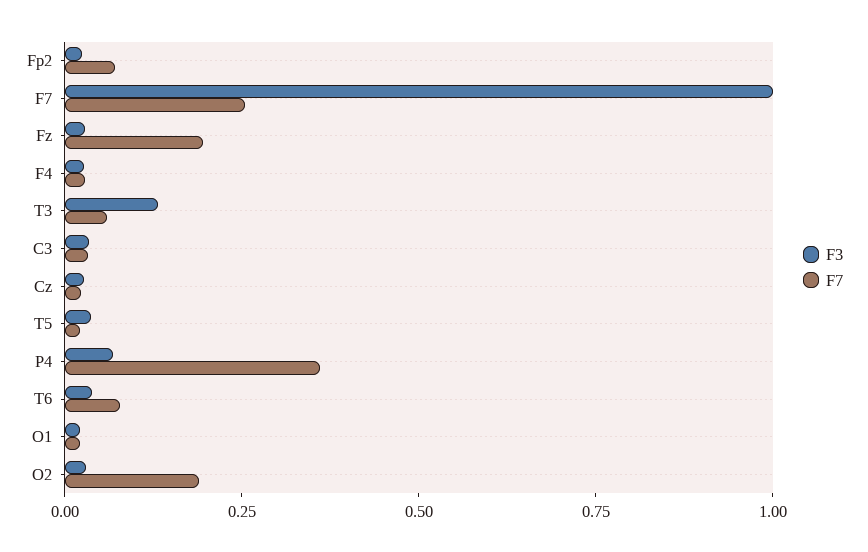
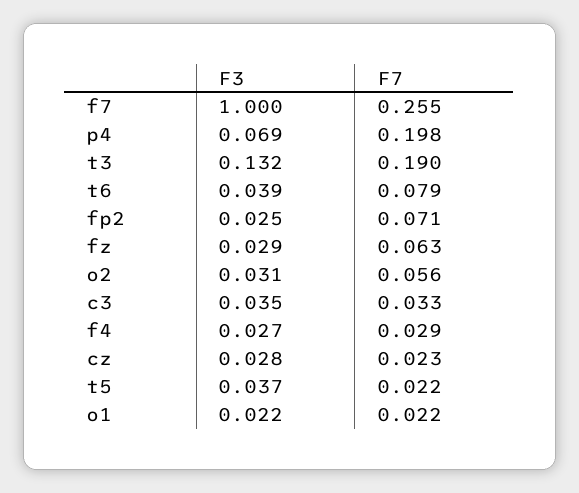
  {
    "F3": {
      "Fp2": 0.025,
      "F7": 1,
      "Fz": 0.029,
      "F4": 0.027,
      "T3": 0.132,
      "C3": 0.035,
      "Cz": 0.028,
      "T5": 0.037,
      "P4": 0.069,
      "T6": 0.039,
      "O1": 0.022,
      "O2": 0.031
    },
    "F7": {
      "Fp2": 0.071,
      "F7": 0.255,
-     "Fz": 0.2,
+     "Fz": 0.063,
      "F4": 0.029,
-     "T3": 0.05,
+     "T3": 0.19,
      "C3": 0.033,
      "Cz": 0.023,
      "T5": 0.022,
-     "P4": 0.35,
+     "P4": 0.198,
      "T6": 0.079,
      "O1": 0.022,
-     "O2": 0.2
+     "O2": 0.056
    }
  }

